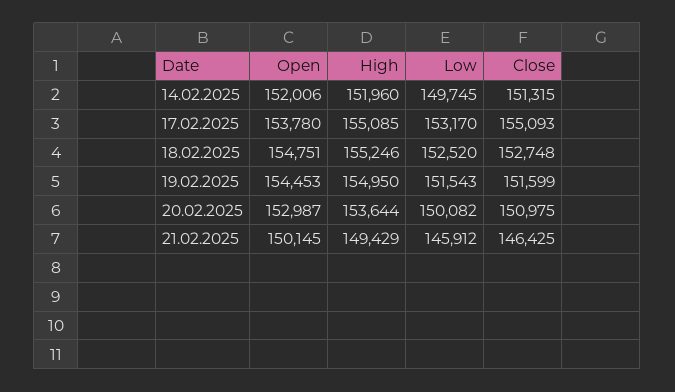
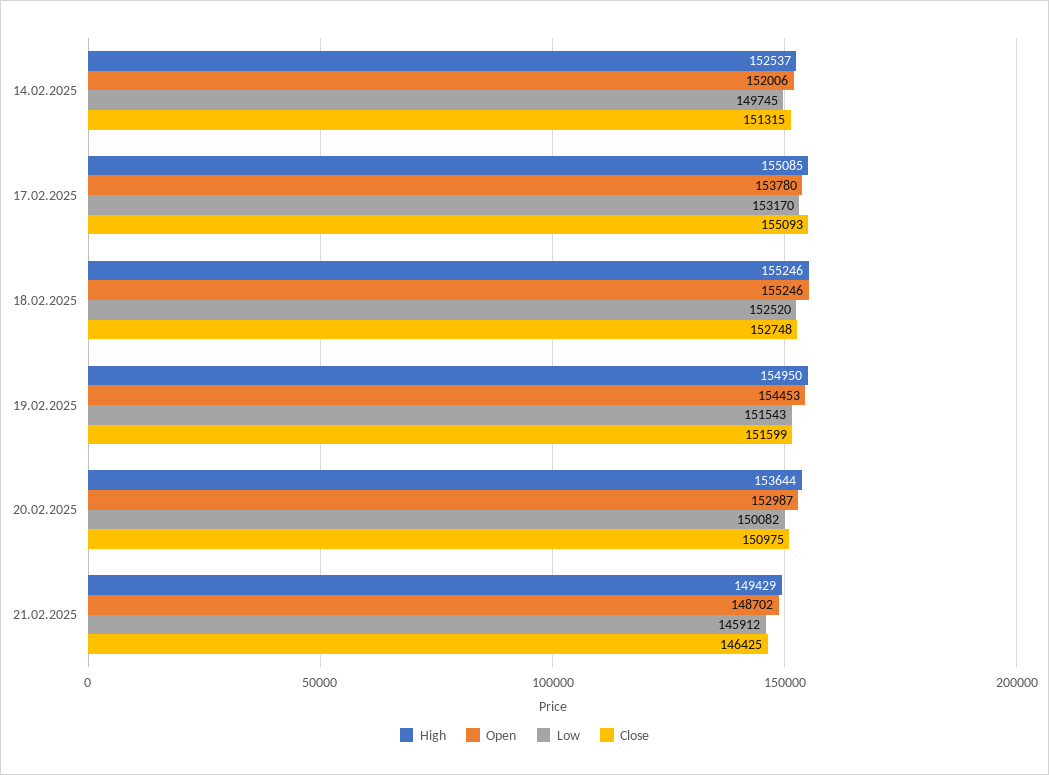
  {
    "Open": {
      "14.02.2025": 152006,
      "17.02.2025": 153780,
-     "18.02.2025": 154751,
+     "18.02.2025": 155246,
      "19.02.2025": 154453,
      "20.02.2025": 152987,
-     "21.02.2025": 150145
+     "21.02.2025": 148702
    },
    "High": {
-     "14.02.2025": 151960,
+     "14.02.2025": 152537,
      "17.02.2025": 155085,
      "18.02.2025": 155246,
      "19.02.2025": 154950,
      "20.02.2025": 153644,
      "21.02.2025": 149429
    },
    "Low": {
      "14.02.2025": 149745,
      "17.02.2025": 153170,
      "18.02.2025": 152520,
      "19.02.2025": 151543,
      "20.02.2025": 150082,
      "21.02.2025": 145912
    },
    "Close": {
      "14.02.2025": 151315,
      "17.02.2025": 155093,
      "18.02.2025": 152748,
      "19.02.2025": 151599,
      "20.02.2025": 150975,
      "21.02.2025": 146425
    }
  }

